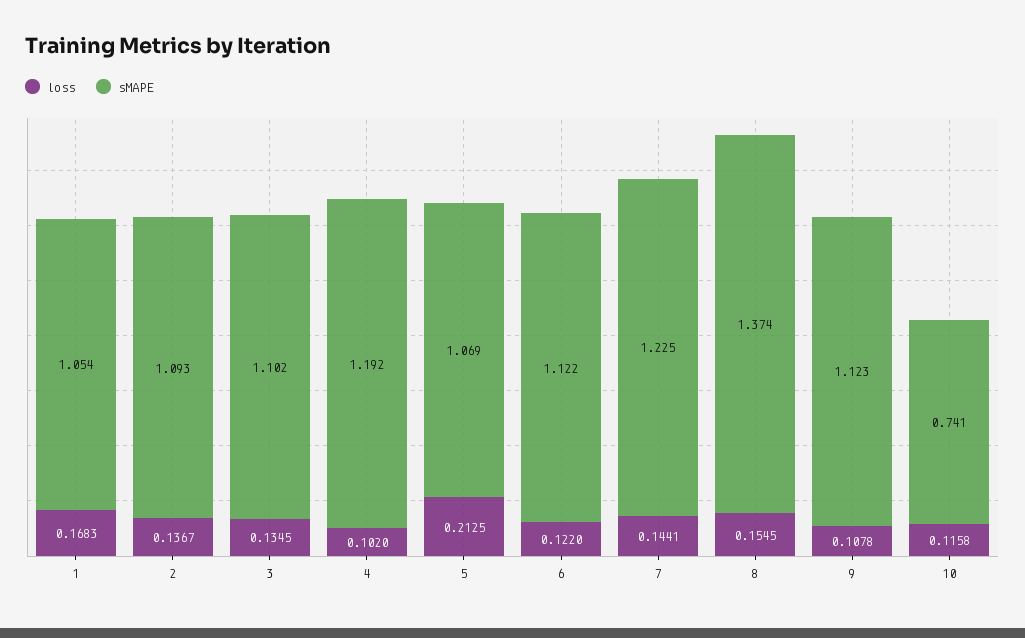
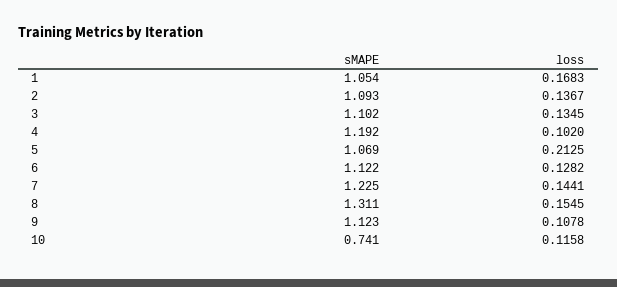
  {
    "loss": {
      "1": 0.1683,
      "2": 0.1367,
      "3": 0.1345,
      "4": 0.102,
      "5": 0.2125,
-     "6": 0.122,
+     "6": 0.1282,
      "7": 0.1441,
      "8": 0.1545,
      "9": 0.1078,
      "10": 0.1158
    },
    "sMAPE": {
      "1": 1.054,
      "2": 1.093,
      "3": 1.102,
      "4": 1.192,
      "5": 1.069,
      "6": 1.122,
      "7": 1.225,
-     "8": 1.374,
+     "8": 1.311,
      "9": 1.123,
      "10": 0.741
    }
  }

